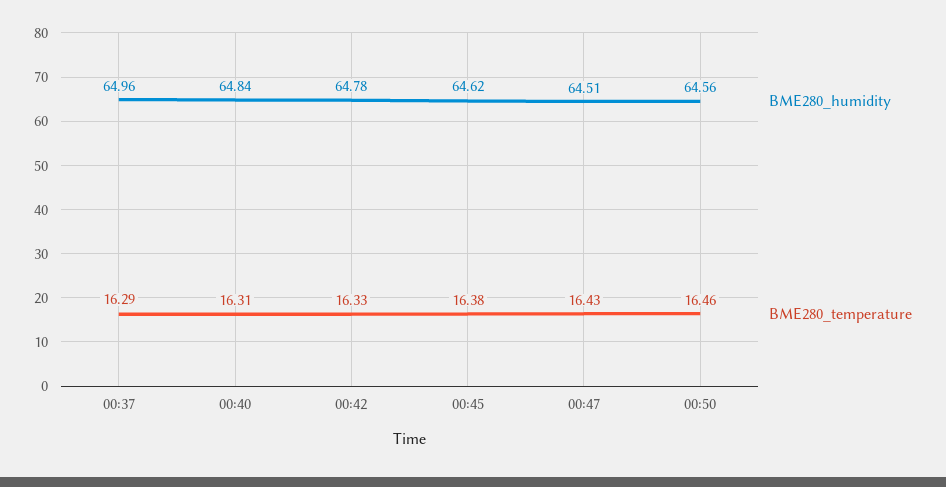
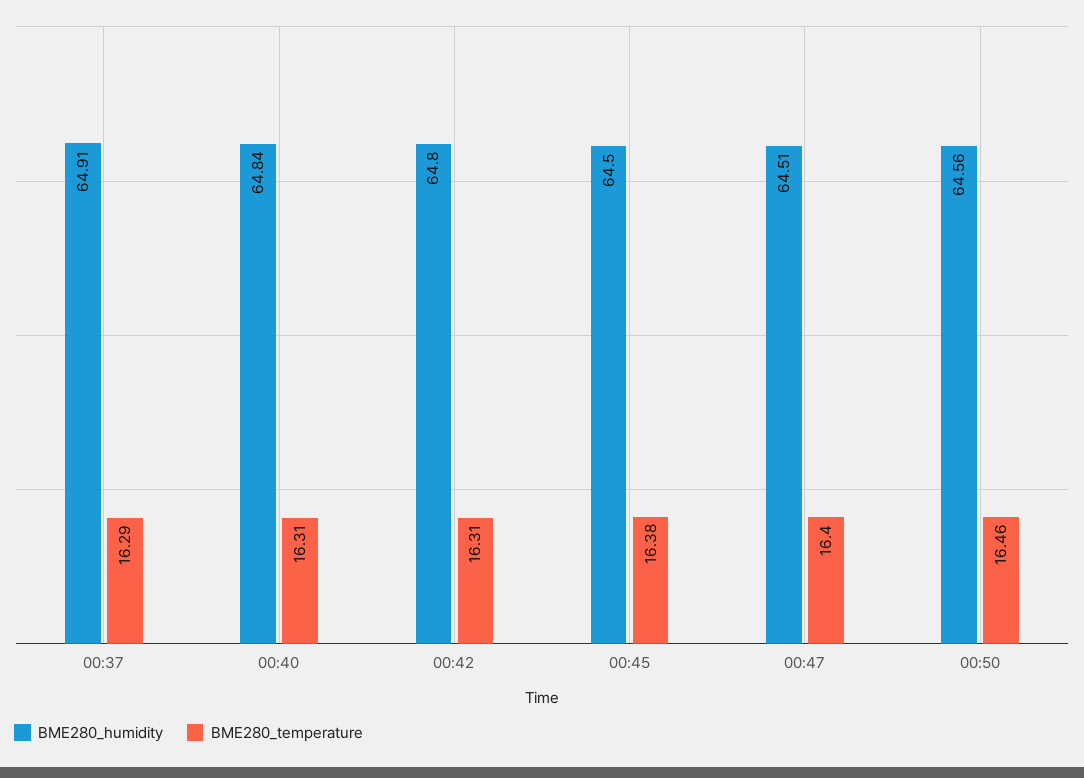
  {
    "BME280_humidity": {
-     "00:37": 64.96,
+     "00:37": 64.91,
      "00:40": 64.84,
-     "00:42": 64.78,
+     "00:42": 64.8,
-     "00:45": 64.62,
+     "00:45": 64.5,
      "00:47": 64.51,
      "00:50": 64.56
    },
    "BME280_temperature": {
      "00:37": 16.29,
      "00:40": 16.31,
-     "00:42": 16.33,
+     "00:42": 16.31,
      "00:45": 16.38,
-     "00:47": 16.43,
+     "00:47": 16.4,
      "00:50": 16.46
    }
  }

